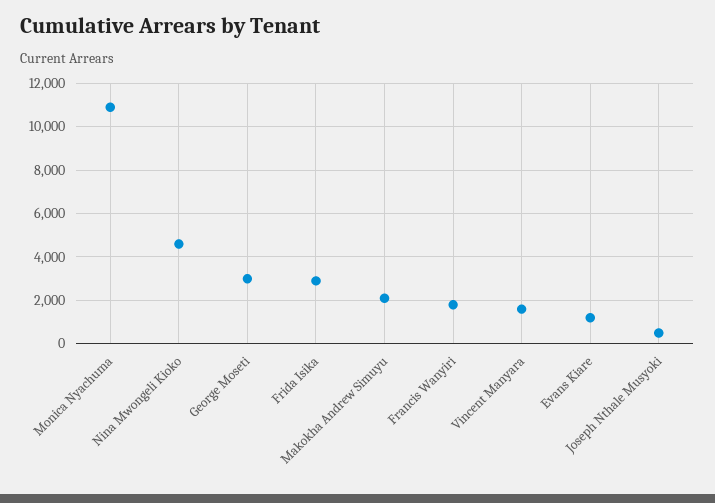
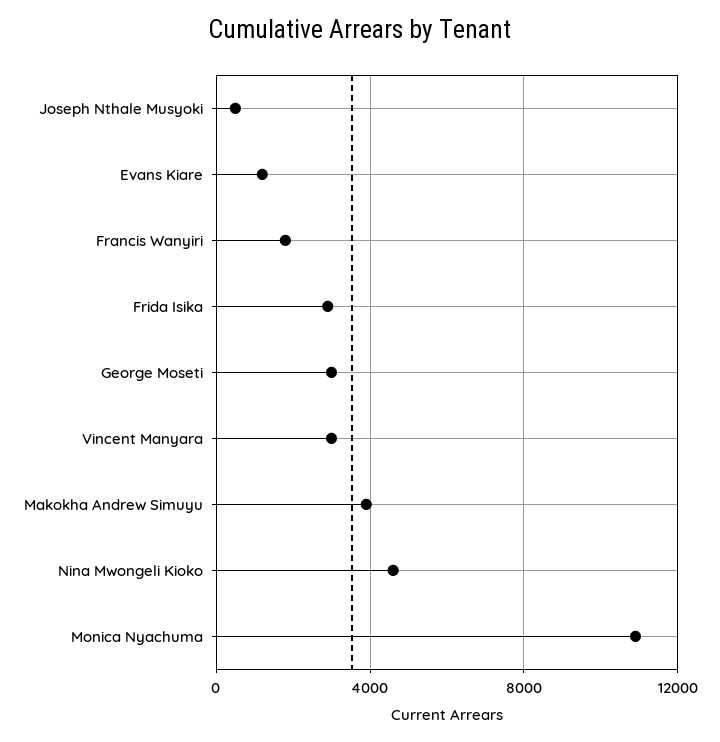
  {
    "Monica Nyachuma": 11000,
    "Nina Mwongeli Kioko": 4500,
    "George Moseti": 3000,
    "Frida Isika": 3000,
-   "Makokha Andrew Simuyu": 2000,
+   "Makokha Andrew Simuyu": 4000,
    "Francis Wanyiri": 2000,
-   "Vincent Manyara": 1500,
+   "Vincent Manyara": 3000,
    "Evans Kiare": 1000,
    "Joseph Nthale Musyoki": 500
  }

